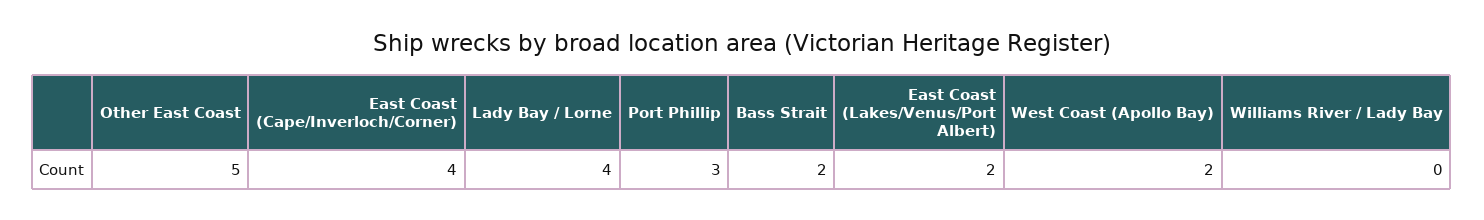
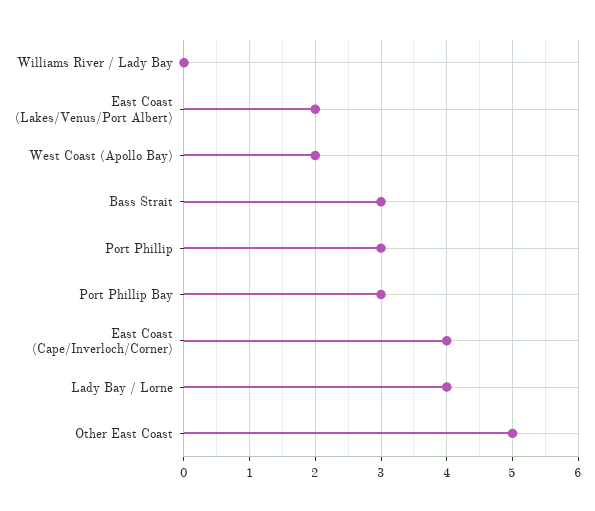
  {
    "Other East Coast": 5,
    "East Coast (Cape/Inverloch/Corner)": 4,
    "Lady Bay / Lorne": 4,
    "Port Phillip": 3,
-   "Bass Strait": 2,
+   "Bass Strait": 3,
    "East Coast (Lakes/Venus/Port Albert)": 2,
    "West Coast (Apollo Bay)": 2,
-   "Williams River / Lady Bay": 0
+   "Williams River / Lady Bay": 0,
+   "Port Phillip Bay": 3
  }

